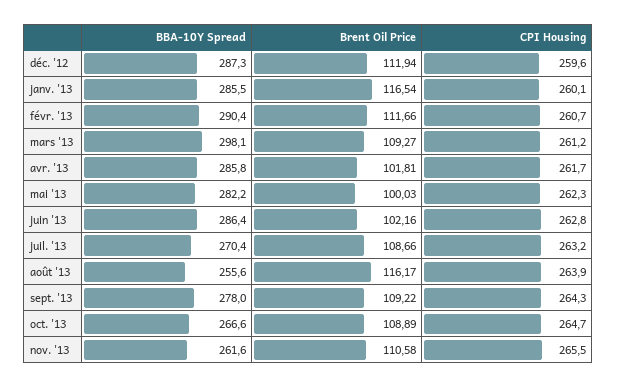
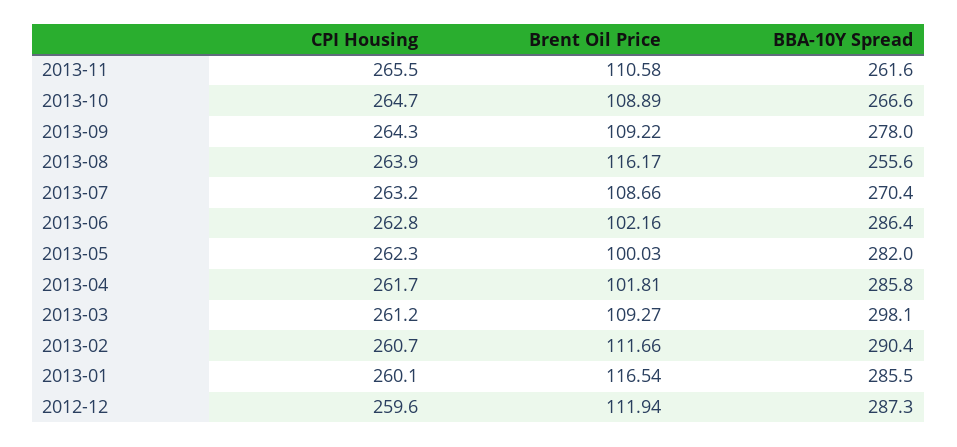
  {
    "BBA-10Y Spread": {
      "déc. '12": 287.3,
      "janv. '13": 285.5,
      "févr. '13": 290.4,
      "mars '13": 298.1,
      "avr. '13": 285.8,
-     "mai '13": 282.2,
+     "mai '13": 282,
      "juin '13": 286.4,
      "juil. '13": 270.4,
      "août '13": 255.6,
      "sept. '13": 278,
      "oct. '13": 266.6,
      "nov. '13": 261.6
    },
    "Brent Oil Price": {
      "déc. '12": 111.94,
      "janv. '13": 116.54,
      "févr. '13": 111.66,
      "mars '13": 109.27,
      "avr. '13": 101.81,
      "mai '13": 100.03,
      "juin '13": 102.16,
      "juil. '13": 108.66,
      "août '13": 116.17,
      "sept. '13": 109.22,
      "oct. '13": 108.89,
      "nov. '13": 110.58
    },
    "CPI Housing": {
      "déc. '12": 259.6,
      "janv. '13": 260.1,
      "févr. '13": 260.7,
      "mars '13": 261.2,
      "avr. '13": 261.7,
      "mai '13": 262.3,
      "juin '13": 262.8,
      "juil. '13": 263.2,
      "août '13": 263.9,
      "sept. '13": 264.3,
      "oct. '13": 264.7,
      "nov. '13": 265.5
    }
  }

